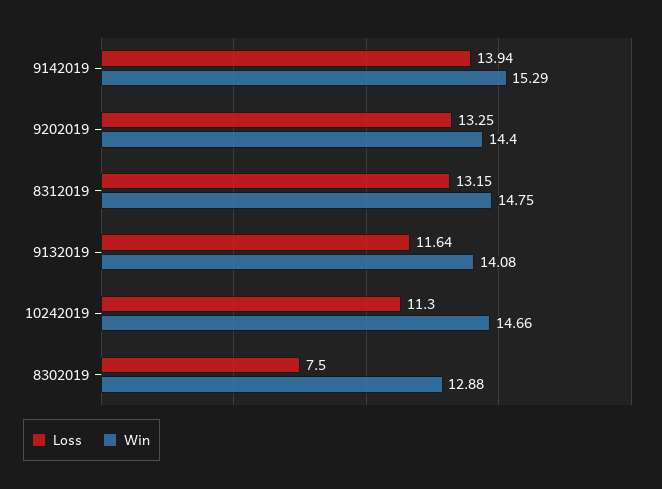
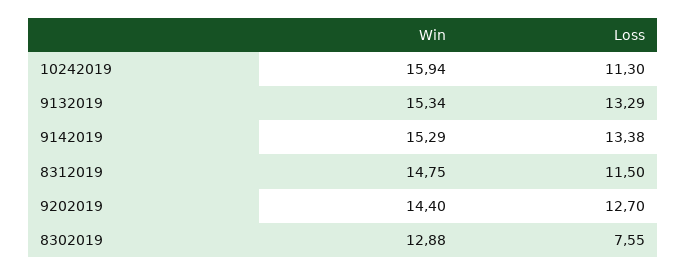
  {
    "Loss": {
-     "9142019": 13.94,
+     "9142019": 13.38,
-     "9202019": 13.25,
+     "9202019": 12.7,
-     "8312019": 13.15,
+     "8312019": 11.5,
-     "9132019": 11.64,
+     "9132019": 13.29,
      "10242019": 11.3,
-     "8302019": 7.5
+     "8302019": 7.55
    },
    "Win": {
      "9142019": 15.29,
      "9202019": 14.4,
      "8312019": 14.75,
-     "9132019": 14.08,
+     "9132019": 15.34,
-     "10242019": 14.66,
+     "10242019": 15.94,
      "8302019": 12.88
    }
  }

